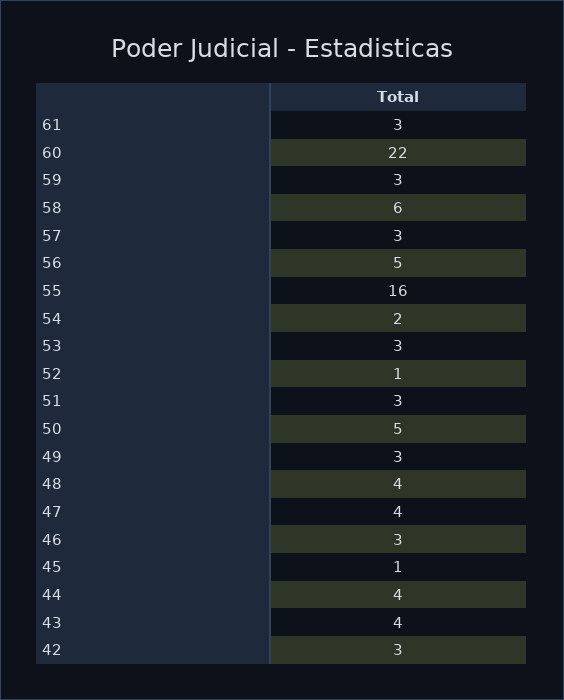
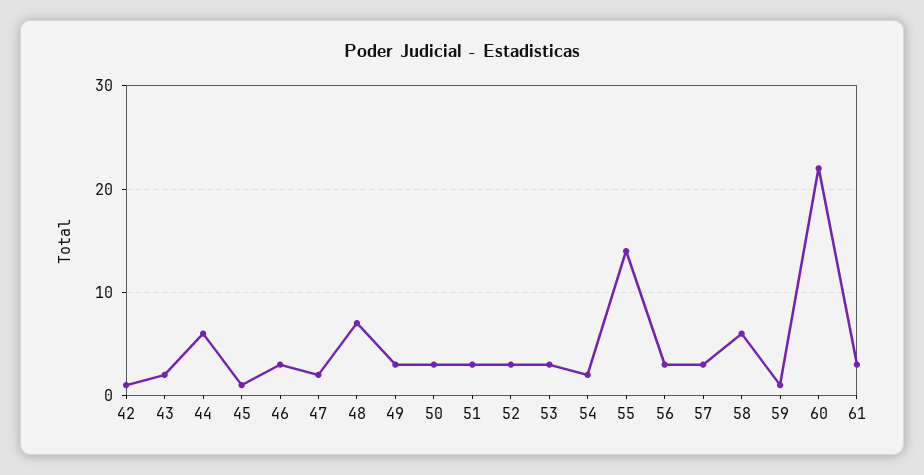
  {
    "61": 3,
    "60": 22,
-   "59": 3,
+   "59": 1,
    "58": 6,
    "57": 3,
-   "56": 5,
+   "56": 3,
-   "55": 16,
+   "55": 14,
    "54": 2,
    "53": 3,
-   "52": 1,
+   "52": 3,
    "51": 3,
-   "50": 5,
+   "50": 3,
    "49": 3,
-   "48": 4,
+   "48": 7,
-   "47": 4,
+   "47": 2,
    "46": 3,
    "45": 1,
-   "44": 4,
+   "44": 6,
-   "43": 4,
+   "43": 2,
-   "42": 3
+   "42": 1
  }

